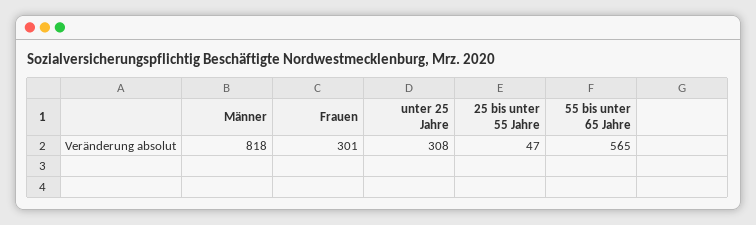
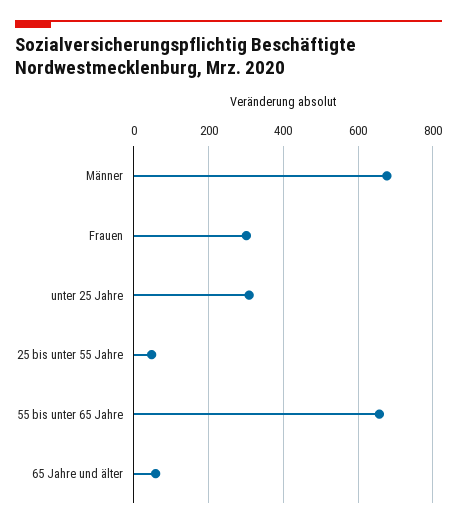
  {
-   "Männer": 818,
+   "Männer": 680,
    "Frauen": 301,
    "unter 25 Jahre": 308,
    "25 bis unter 55 Jahre": 47,
-   "55 bis unter 65 Jahre": 565
+   "55 bis unter 65 Jahre": 660,
+   "65 Jahre und älter": 60
  }

